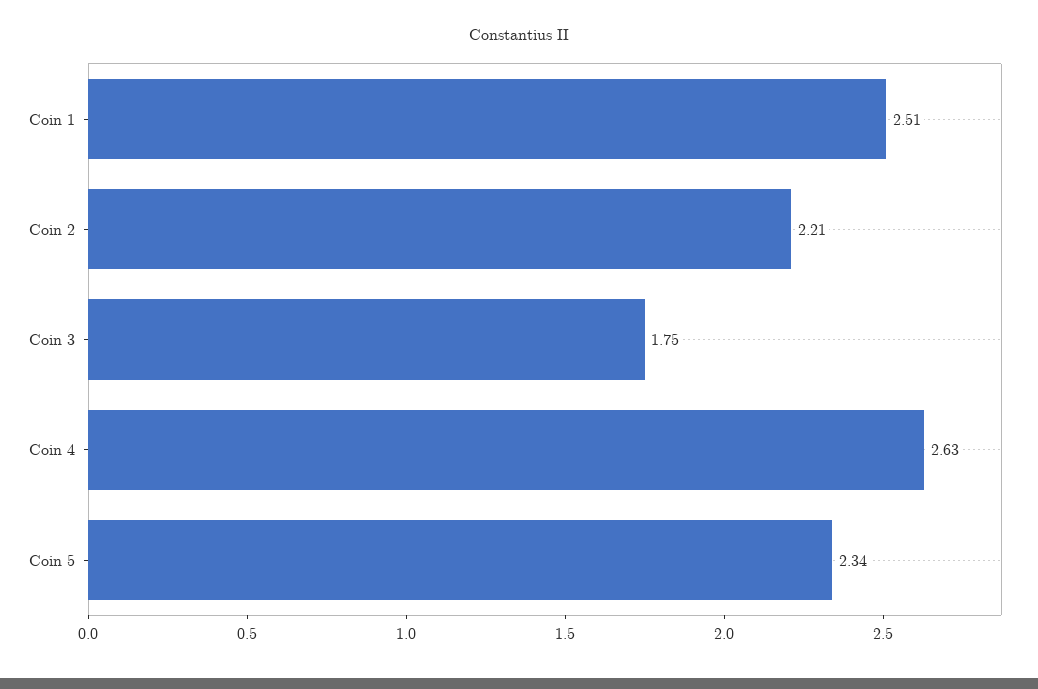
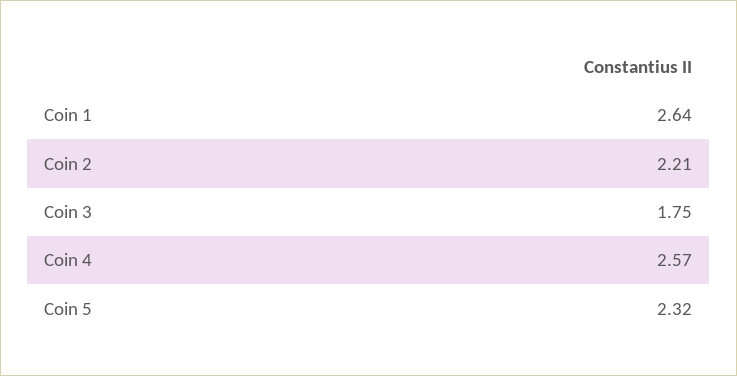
  {
-   "Coin 1": 2.51,
+   "Coin 1": 2.64,
    "Coin 2": 2.21,
    "Coin 3": 1.75,
-   "Coin 4": 2.63,
+   "Coin 4": 2.57,
-   "Coin 5": 2.34
+   "Coin 5": 2.32
  }

